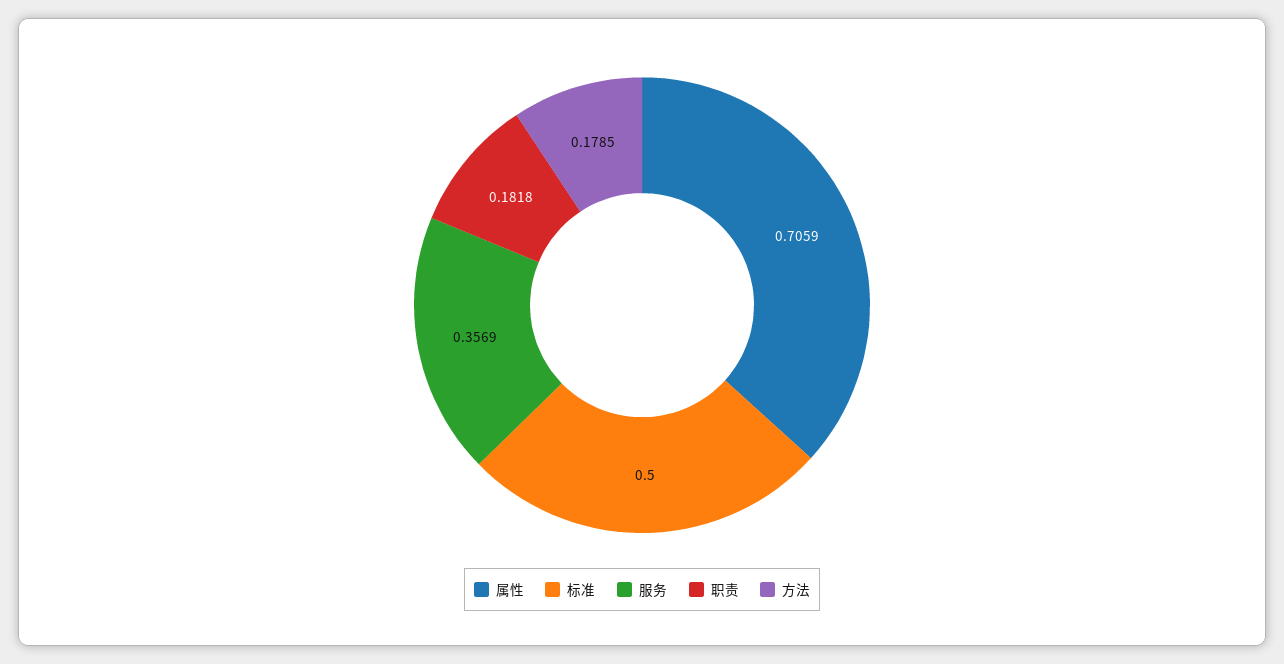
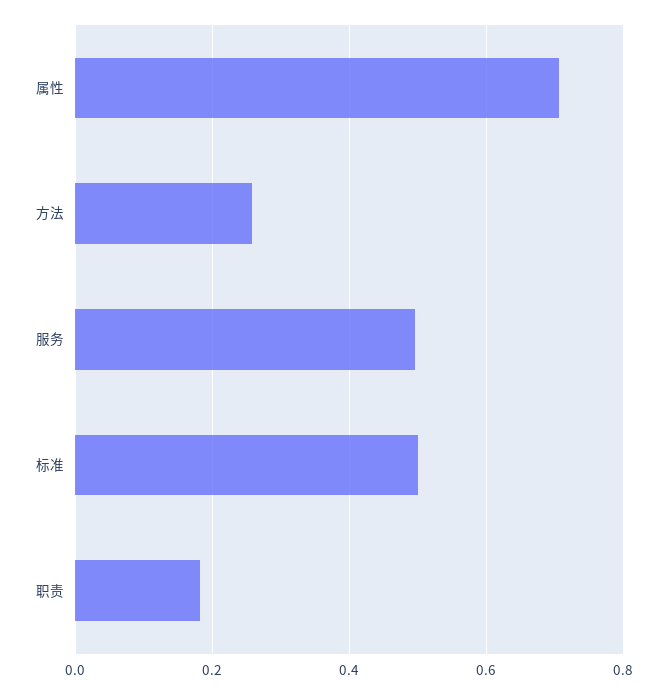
  {
    "属性": 0.7059,
    "标准": 0.5,
-   "服务": 0.3569,
+   "服务": 0.5,
    "职责": 0.1818,
-   "方法": 0.1785
+   "方法": 0.26
  }

